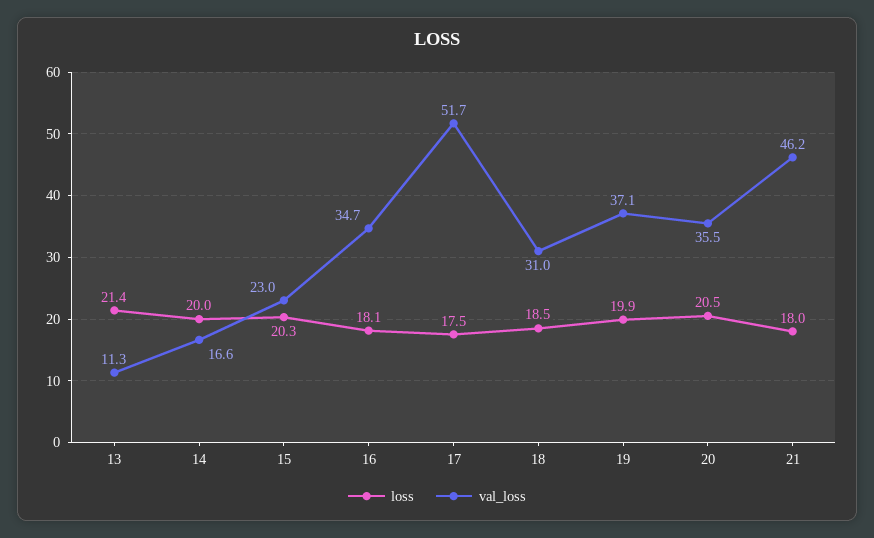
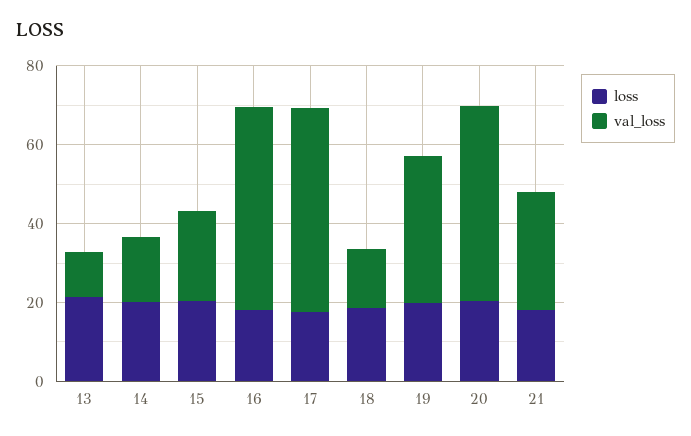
  {
    "loss": {
      "13": 21.4,
      "14": 20,
      "15": 20.3,
      "16": 18.1,
      "17": 17.5,
      "18": 18.5,
      "19": 19.9,
      "20": 20.5,
      "21": 18
    },
    "val_loss": {
      "13": 11.3,
      "14": 16.6,
      "15": 23,
-     "16": 34.7,
+     "16": 50,
      "17": 51.7,
-     "18": 31,
+     "18": 15,
      "19": 37.1,
-     "20": 35.5,
+     "20": 50,
-     "21": 46.2
+     "21": 30
    }
  }

